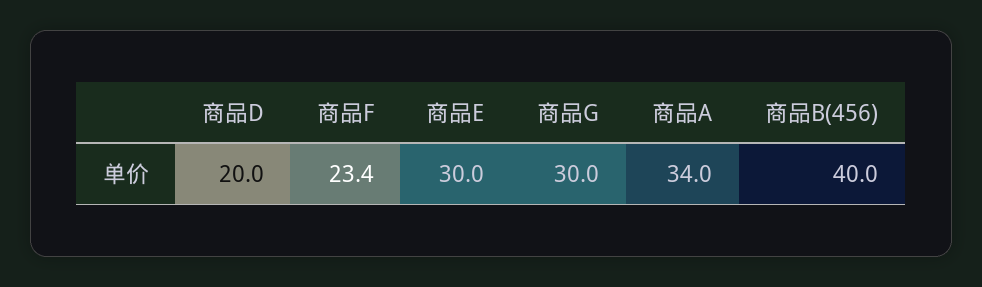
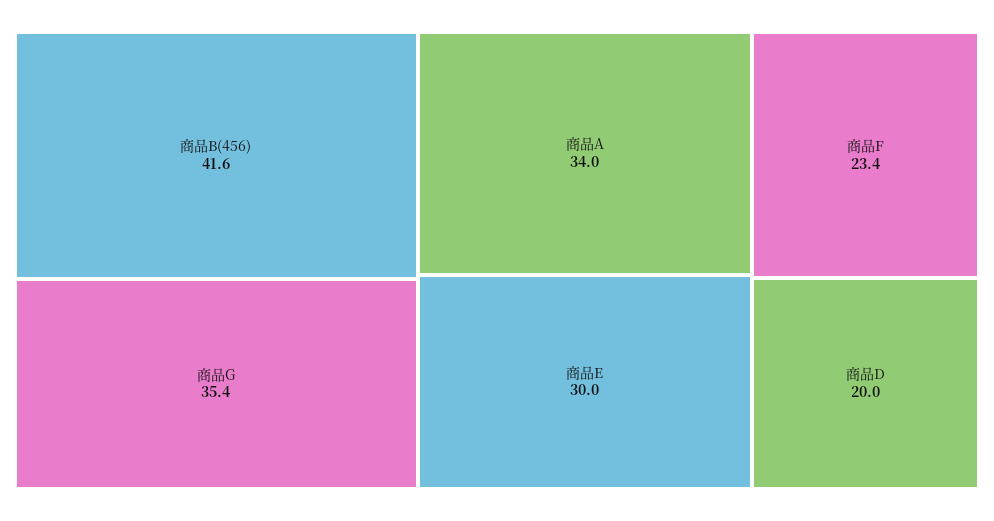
  {
    "商品D": 20,
    "商品F": 23.4,
    "商品E": 30,
-   "商品G": 30,
+   "商品G": 35.4,
    "商品A": 34,
-   "商品B(456)": 40
+   "商品B(456)": 41.6
  }

